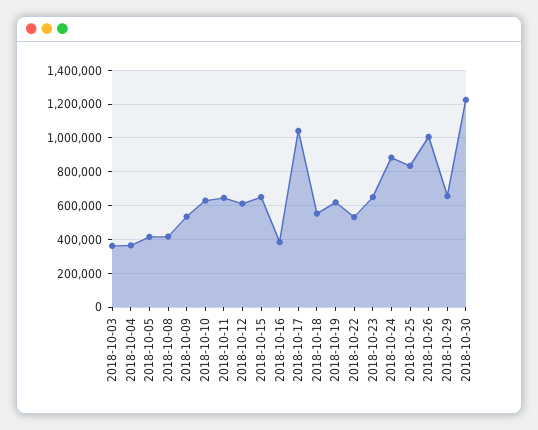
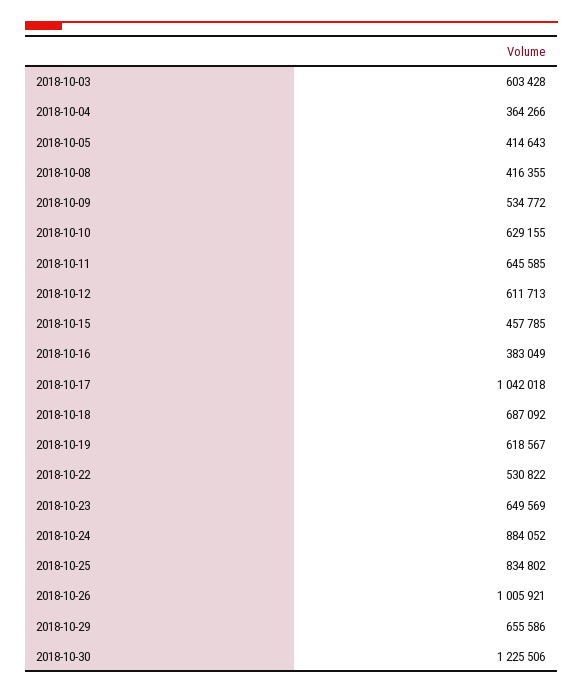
  {
-   "2018-10-03": 350000,
+   "2018-10-03": 603428,
    "2018-10-04": 364266,
    "2018-10-05": 414643,
    "2018-10-08": 416355,
    "2018-10-09": 534772,
    "2018-10-10": 629155,
    "2018-10-11": 645585,
    "2018-10-12": 611713,
-   "2018-10-15": 650000,
+   "2018-10-15": 457785,
    "2018-10-16": 383049,
    "2018-10-17": 1042018,
-   "2018-10-18": 550000,
+   "2018-10-18": 687092,
    "2018-10-19": 618567,
    "2018-10-22": 530822,
    "2018-10-23": 649569,
    "2018-10-24": 884052,
    "2018-10-25": 834802,
    "2018-10-26": 1005921,
    "2018-10-29": 655586,
    "2018-10-30": 1225506
  }

